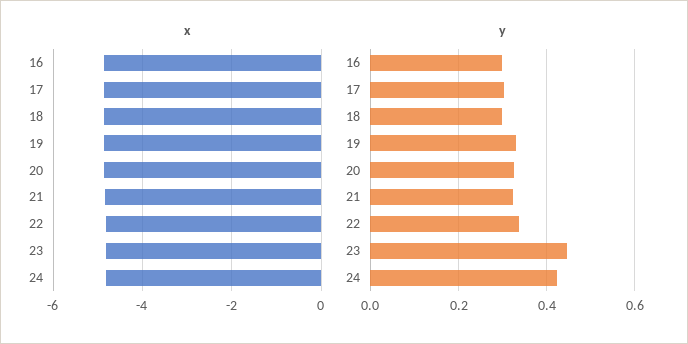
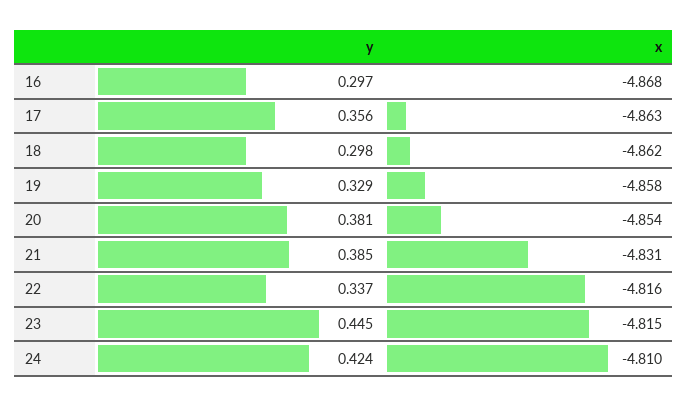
  {
    "x": {
      "16": -4.868,
      "17": -4.863,
      "18": -4.862,
      "19": -4.858,
      "20": -4.854,
      "21": -4.831,
      "22": -4.816,
      "23": -4.815,
      "24": -4.81
    },
    "y": {
      "16": 0.297,
-     "17": 0.3,
+     "17": 0.356,
      "18": 0.298,
      "19": 0.329,
-     "20": 0.32,
+     "20": 0.381,
-     "21": 0.32,
+     "21": 0.385,
      "22": 0.337,
      "23": 0.445,
      "24": 0.424
    }
  }

